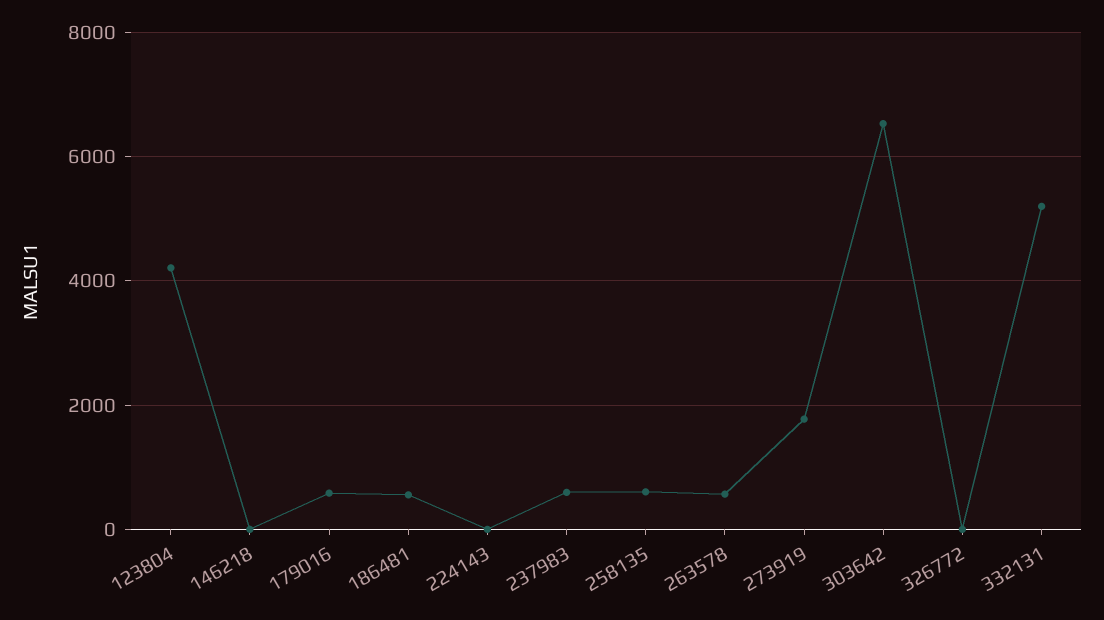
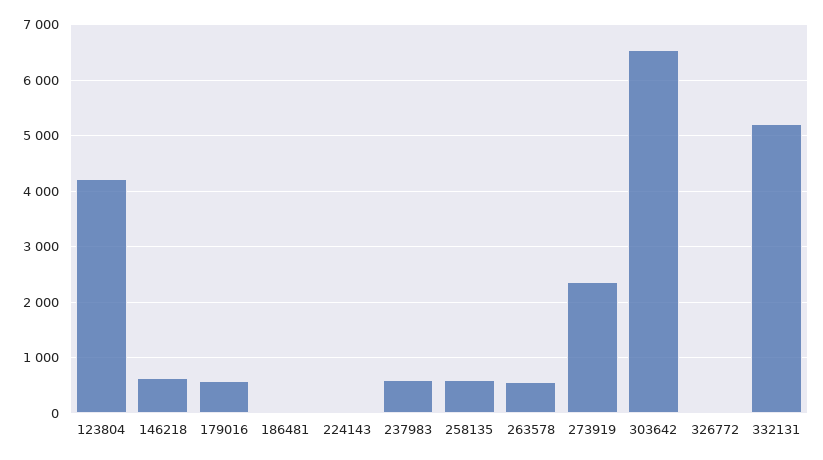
  {
    "123804": 4200,
-   "146218": 0,
+   "146218": 600,
    "179016": 600,
-   "186481": 600,
+   "186481": 0,
    "224143": 0,
    "237983": 600,
    "258135": 600,
    "263578": 600,
-   "273919": 1800,
+   "273919": 2400,
    "303642": 6600,
    "326772": 0,
    "332131": 5200
  }

